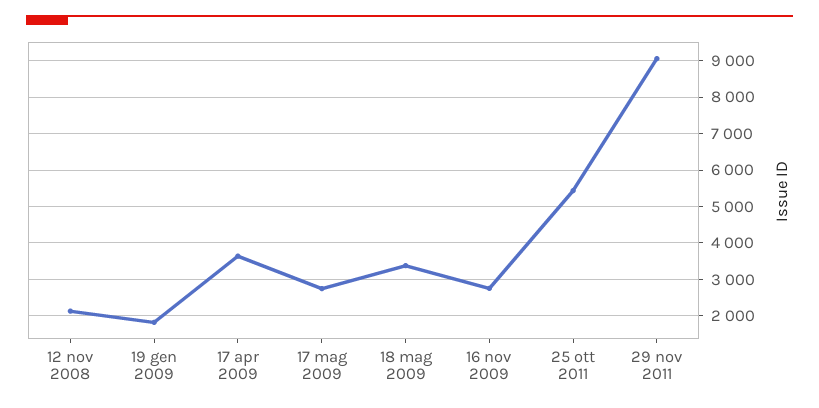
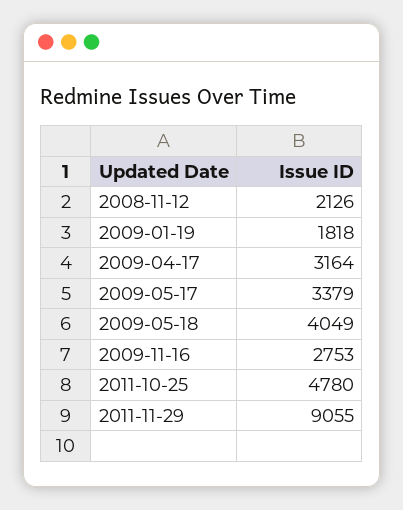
  {
    "12 nov 2008": 2126,
    "19 gen 2009": 1818,
-   "17 apr 2009": 3600,
+   "17 apr 2009": 3164,
-   "17 mag 2009": 2800,
+   "17 mag 2009": 3379,
-   "18 mag 2009": 3400,
+   "18 mag 2009": 4049,
    "16 nov 2009": 2753,
-   "25 ott 2011": 5400,
+   "25 ott 2011": 4780,
    "29 nov 2011": 9055
  }

